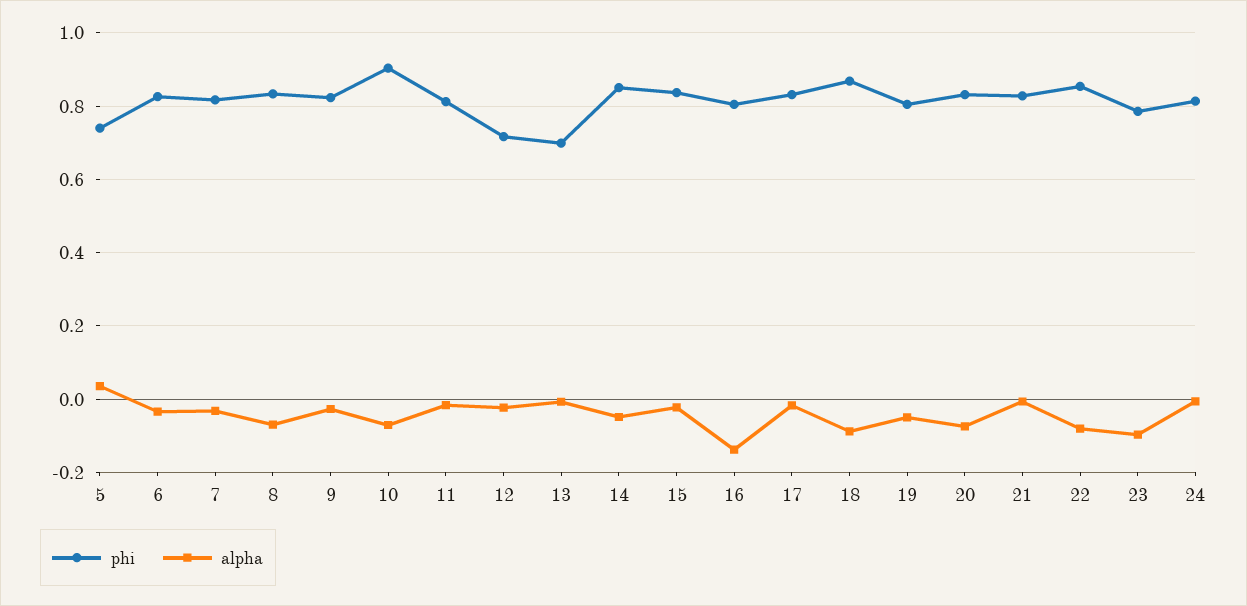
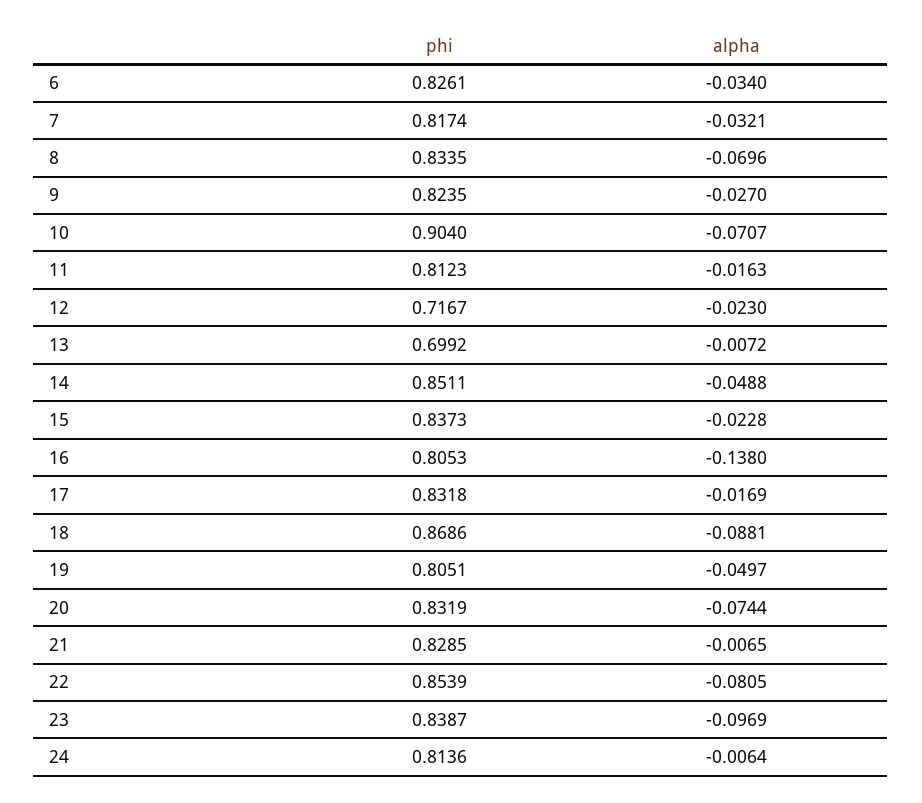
  {
    "phi": {
-     "5": 0.74,
      "6": 0.8261,
      "7": 0.8174,
      "8": 0.8335,
      "9": 0.8235,
      "10": 0.904,
      "11": 0.8123,
      "12": 0.7167,
      "13": 0.6992,
      "14": 0.8511,
      "15": 0.8373,
      "16": 0.8053,
      "17": 0.8318,
      "18": 0.8686,
      "19": 0.8051,
      "20": 0.8319,
      "21": 0.8285,
      "22": 0.8539,
-     "23": 0.78,
+     "23": 0.8387,
      "24": 0.8136
    },
    "alpha": {
-     "5": 0.04,
      "6": -0.034,
      "7": -0.0321,
      "8": -0.0696,
      "9": -0.027,
      "10": -0.0707,
      "11": -0.0163,
      "12": -0.023,
      "13": -0.0072,
      "14": -0.0488,
      "15": -0.0228,
      "16": -0.138,
      "17": -0.0169,
      "18": -0.0881,
      "19": -0.0497,
      "20": -0.0744,
      "21": -0.0065,
      "22": -0.0805,
      "23": -0.0969,
      "24": -0.0064
    }
  }

